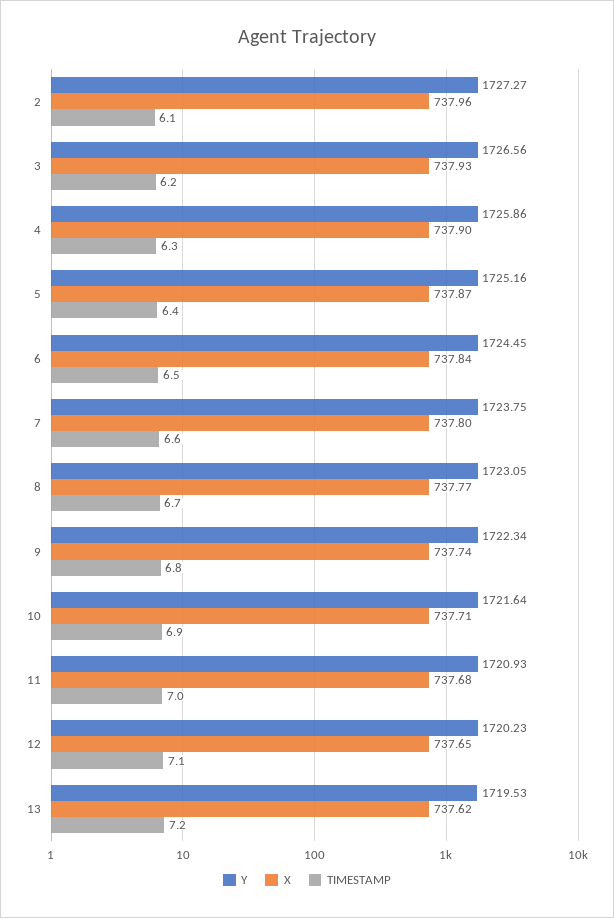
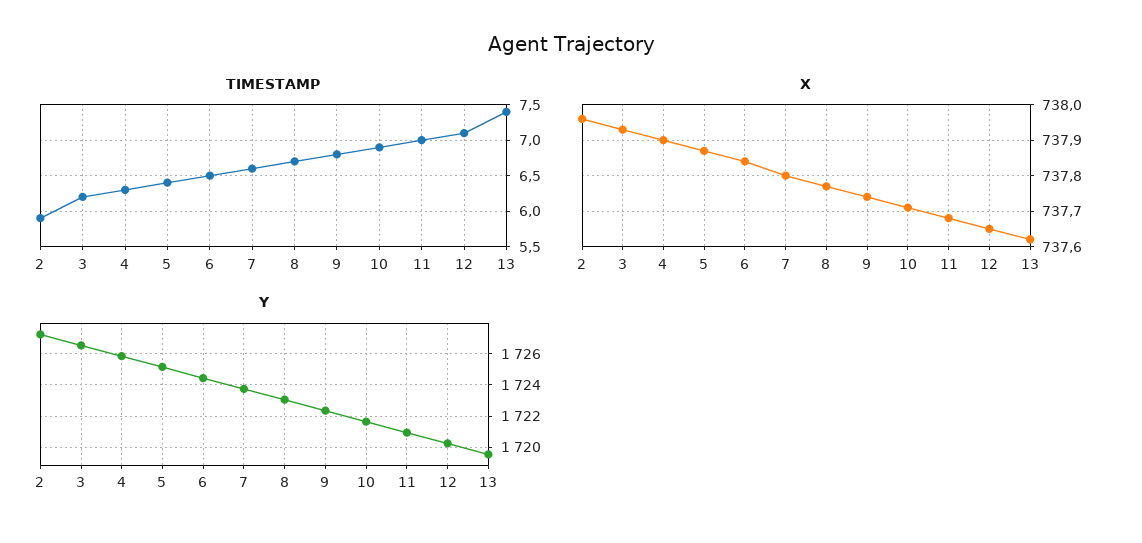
  {
    "Y": {
      "2": 1727.27,
      "3": 1726.56,
      "4": 1725.86,
      "5": 1725.16,
      "6": 1724.45,
      "7": 1723.75,
      "8": 1723.05,
      "9": 1722.34,
      "10": 1721.64,
      "11": 1720.93,
      "12": 1720.23,
      "13": 1719.53
    },
    "X": {
      "2": 737.96,
      "3": 737.93,
      "4": 737.9,
      "5": 737.87,
      "6": 737.84,
      "7": 737.8,
      "8": 737.77,
      "9": 737.74,
      "10": 737.71,
      "11": 737.68,
      "12": 737.65,
      "13": 737.62
    },
    "TIMESTAMP": {
-     "2": 6.1,
+     "2": 5.9,
      "3": 6.2,
      "4": 6.3,
      "5": 6.4,
      "6": 6.5,
      "7": 6.6,
      "8": 6.7,
      "9": 6.8,
      "10": 6.9,
      "11": 7,
      "12": 7.1,
-     "13": 7.2
+     "13": 7.4
    }
  }

